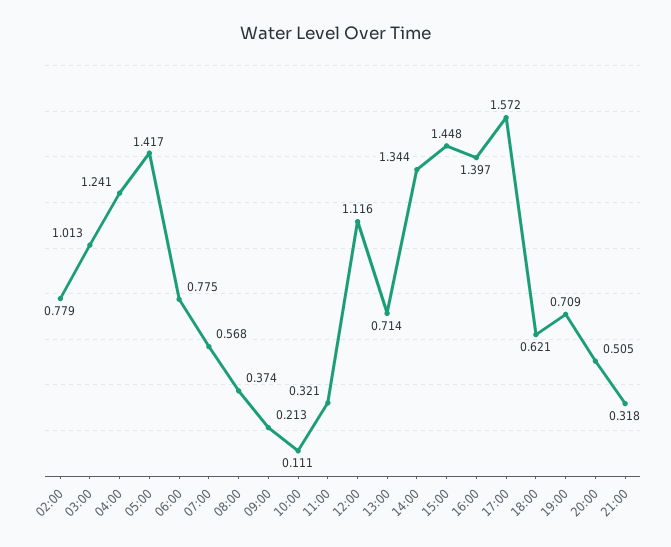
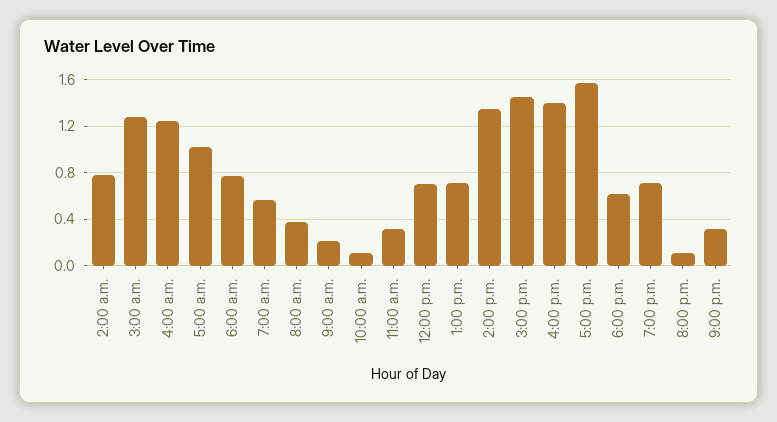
  {
    "02:00": 0.779,
-   "03:00": 1.013,
+   "03:00": 1.3,
    "04:00": 1.241,
-   "05:00": 1.417,
+   "05:00": 1,
    "06:00": 0.775,
    "07:00": 0.568,
    "08:00": 0.374,
    "09:00": 0.213,
    "10:00": 0.111,
    "11:00": 0.321,
-   "12:00": 1.116,
+   "12:00": 0.7,
    "13:00": 0.714,
    "14:00": 1.344,
    "15:00": 1.448,
    "16:00": 1.397,
    "17:00": 1.572,
    "18:00": 0.621,
    "19:00": 0.709,
-   "20:00": 0.505,
+   "20:00": 0.1,
    "21:00": 0.318
  }

